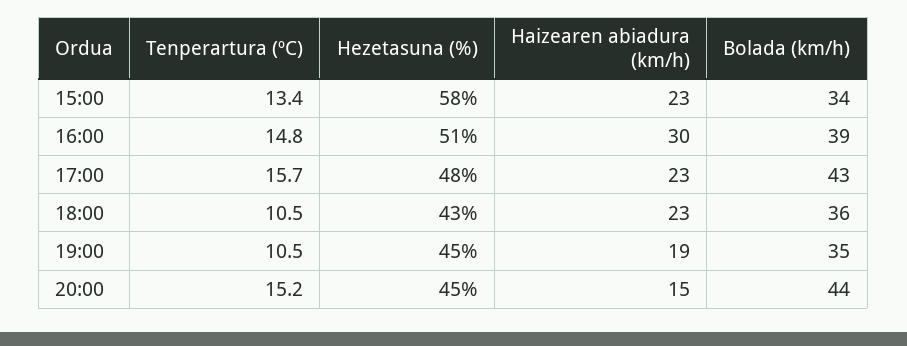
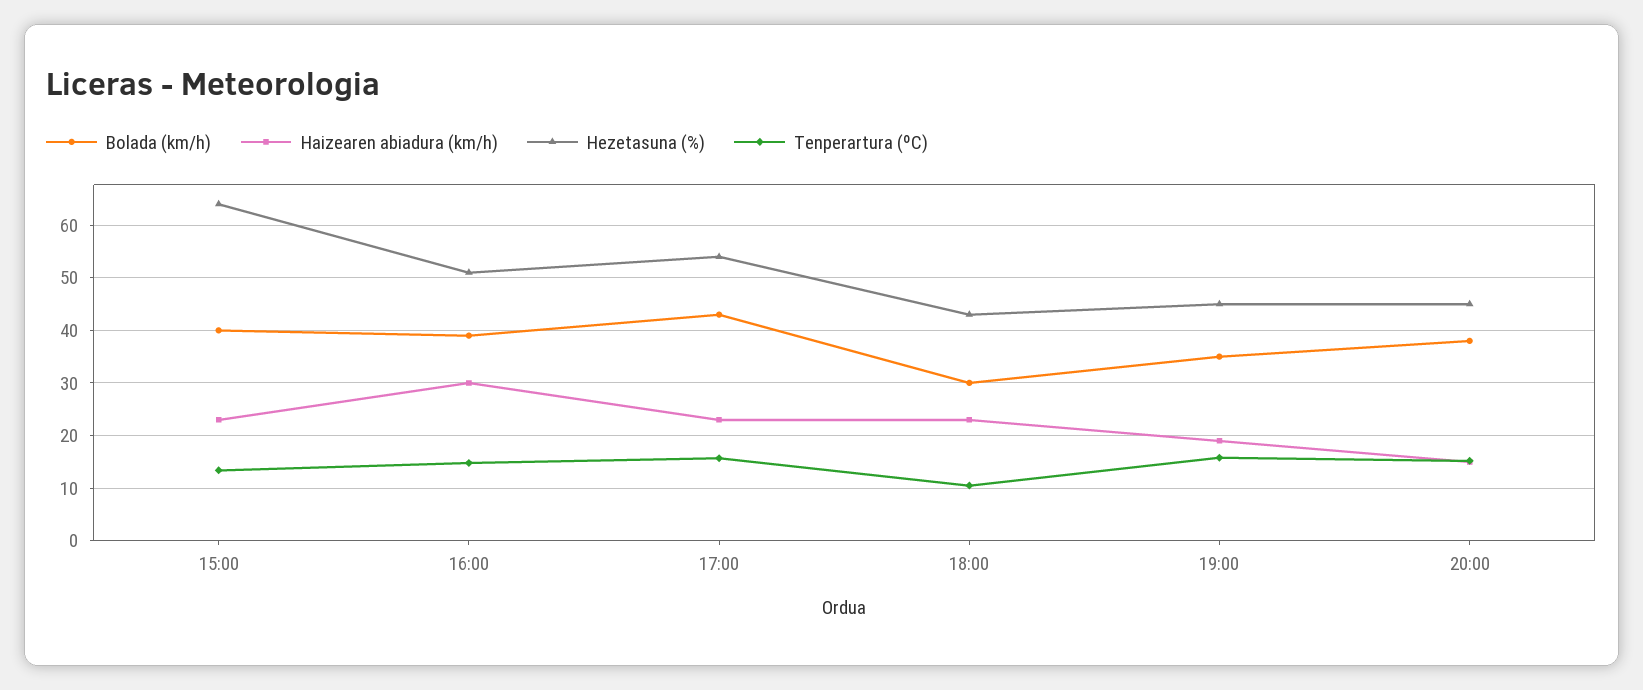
  {
    "Tenperartura (ºC)": {
      "15:00": 13.4,
      "16:00": 14.8,
      "17:00": 15.7,
      "18:00": 10.5,
-     "19:00": 10.5,
+     "19:00": 16,
      "20:00": 15.2
    },
    "Hezetasuna (%)": {
-     "15:00": 58,
+     "15:00": 64,
      "16:00": 51,
-     "17:00": 48,
+     "17:00": 54,
      "18:00": 43,
      "19:00": 45,
      "20:00": 45
    },
    "Haizearen abiadura (km/h)": {
      "15:00": 23,
      "16:00": 30,
      "17:00": 23,
      "18:00": 23,
      "19:00": 19,
      "20:00": 15
    },
    "Bolada (km/h)": {
-     "15:00": 34,
+     "15:00": 40,
      "16:00": 39,
      "17:00": 43,
-     "18:00": 36,
+     "18:00": 30,
      "19:00": 35,
-     "20:00": 44
+     "20:00": 38
    }
  }

